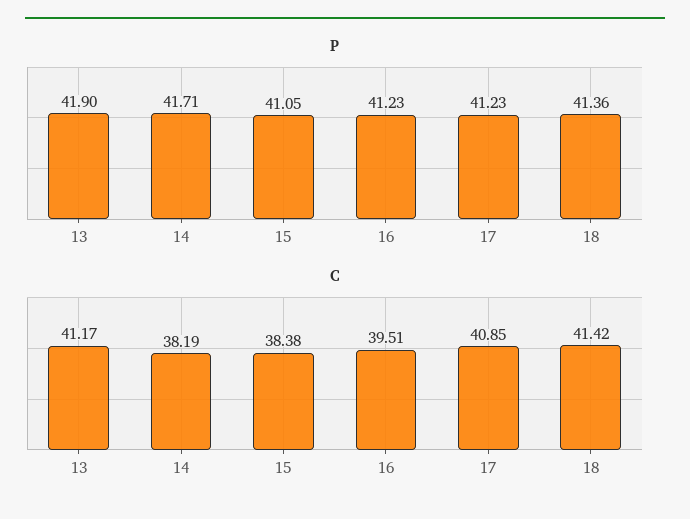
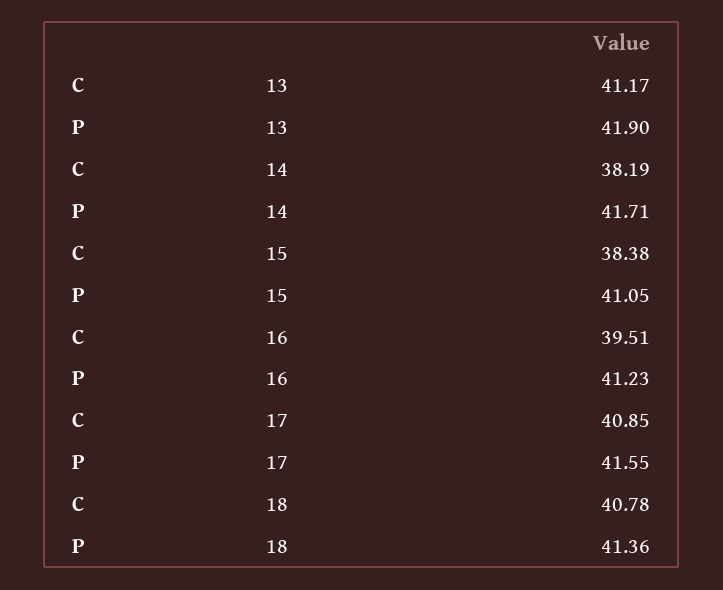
  {
    "P": {
      "13": 41.9,
      "14": 41.71,
      "15": 41.05,
      "16": 41.23,
-     "17": 41.23,
+     "17": 41.55,
      "18": 41.36
    },
    "C": {
      "13": 41.17,
      "14": 38.19,
      "15": 38.38,
      "16": 39.51,
      "17": 40.85,
-     "18": 41.42
+     "18": 40.78
    }
  }

